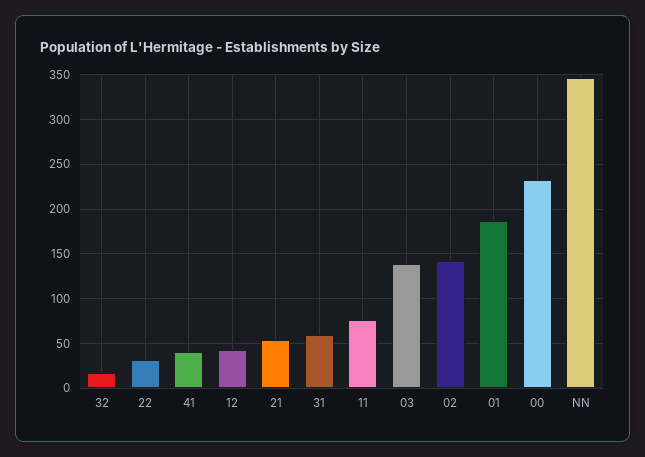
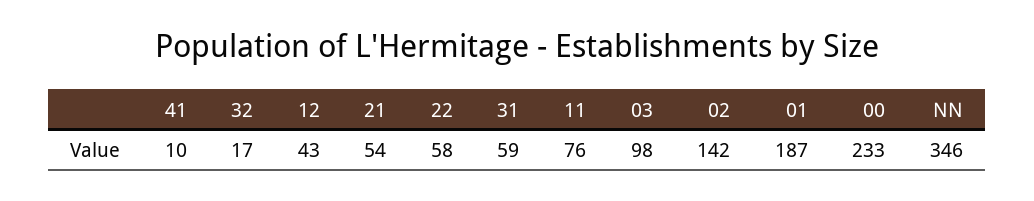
  {
    "32": 17,
-   "22": 30,
+   "22": 58,
-   "41": 40,
+   "41": 10,
    "12": 43,
    "21": 54,
    "31": 59,
    "11": 76,
-   "03": 140,
+   "03": 98,
    "02": 142,
    "01": 187,
    "00": 233,
    "NN": 346
  }

